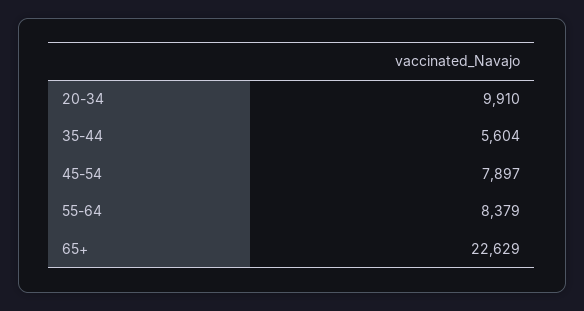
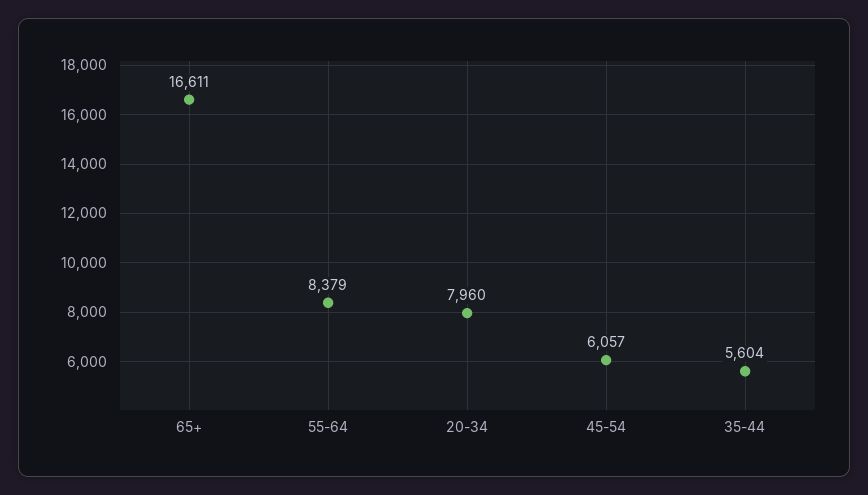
  {
-   "20-34": 9910,
+   "20-34": 7960,
    "35-44": 5604,
-   "45-54": 7897,
+   "45-54": 6057,
    "55-64": 8379,
-   "65+": 22629
+   "65+": 16611
  }

